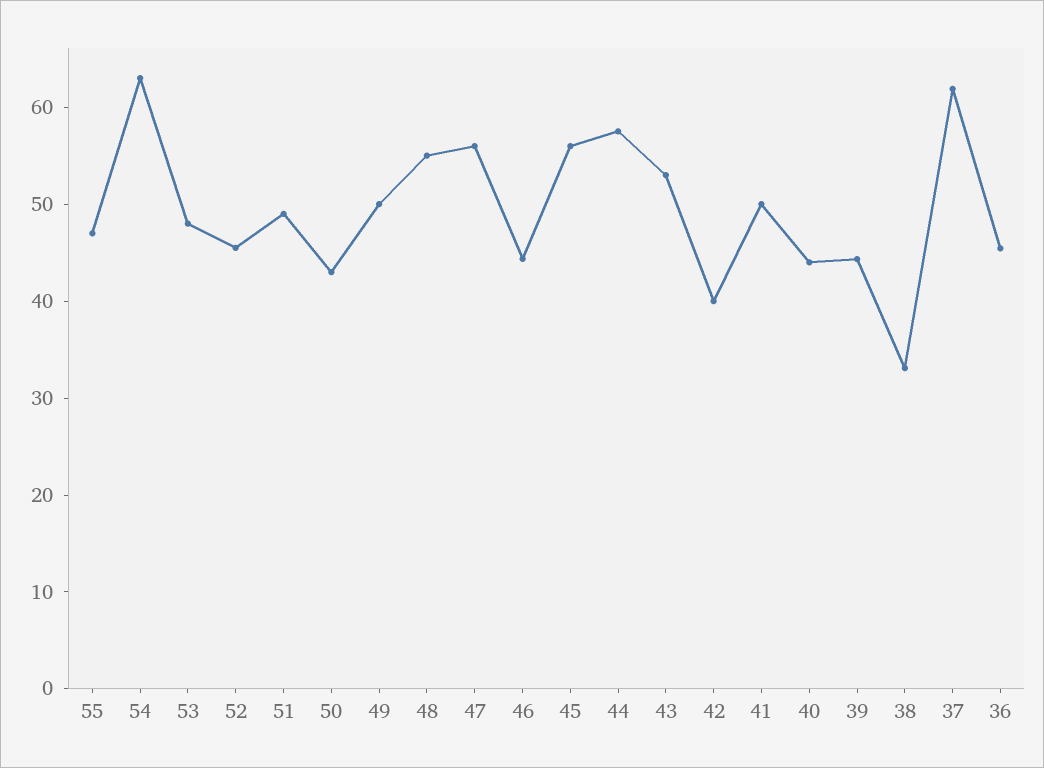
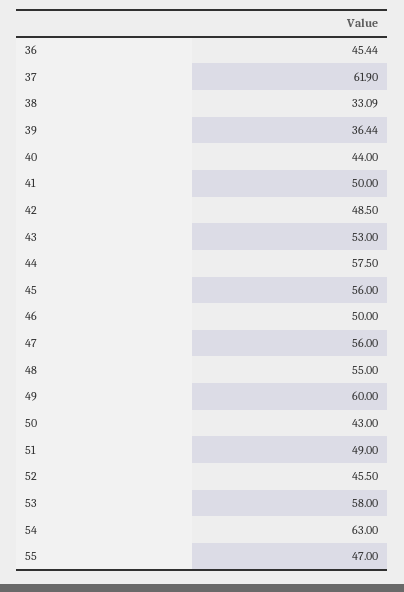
  {
    "55": 47,
    "54": 63,
-   "53": 48,
+   "53": 58,
    "52": 45.5,
    "51": 49,
    "50": 43,
-   "49": 50,
+   "49": 60,
    "48": 55,
    "47": 56,
-   "46": 44,
+   "46": 50,
    "45": 56,
    "44": 57.5,
    "43": 53,
-   "42": 40,
+   "42": 48.5,
    "41": 50,
    "40": 44,
-   "39": 44,
+   "39": 36.44,
    "38": 33.09,
    "37": 61.9,
    "36": 45.44
  }

